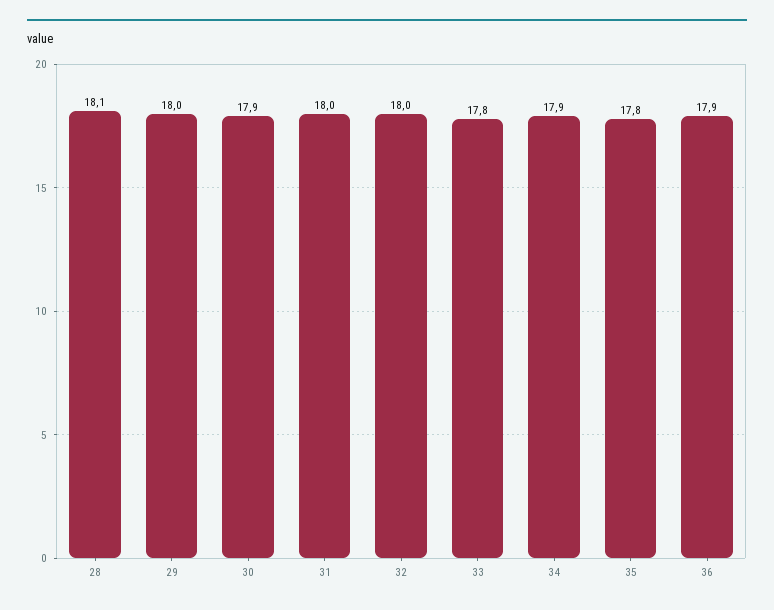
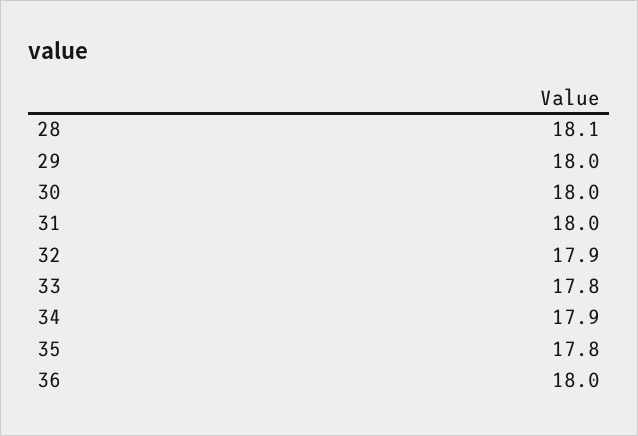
  {
    "28": 18.1,
    "29": 18,
-   "30": 17.9,
+   "30": 18,
    "31": 18,
-   "32": 18,
+   "32": 17.9,
    "33": 17.8,
    "34": 17.9,
    "35": 17.8,
-   "36": 17.9
+   "36": 18
  }

